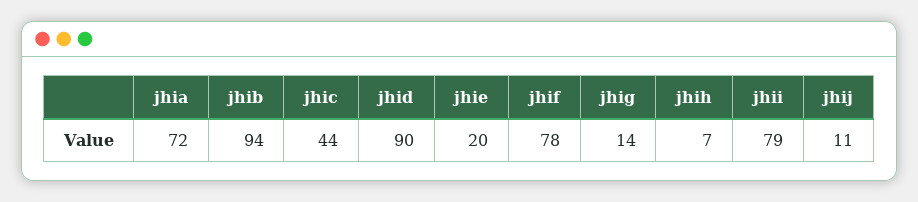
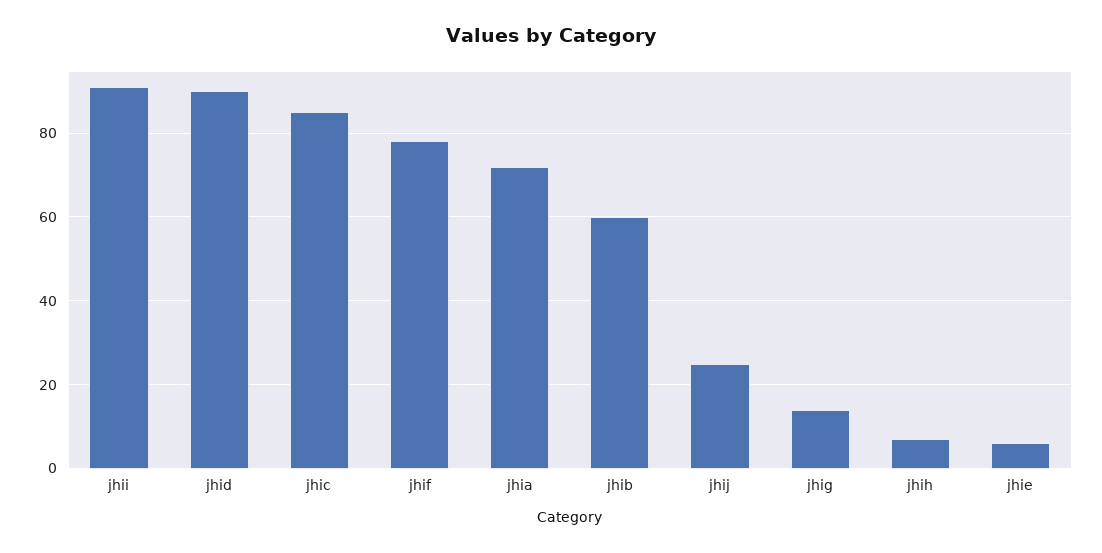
  {
    "jhia": 72,
-   "jhib": 94,
+   "jhib": 60,
-   "jhic": 44,
+   "jhic": 85,
    "jhid": 90,
-   "jhie": 20,
+   "jhie": 5,
    "jhif": 78,
    "jhig": 14,
    "jhih": 7,
-   "jhii": 79,
+   "jhii": 90,
-   "jhij": 11
+   "jhij": 25
  }

